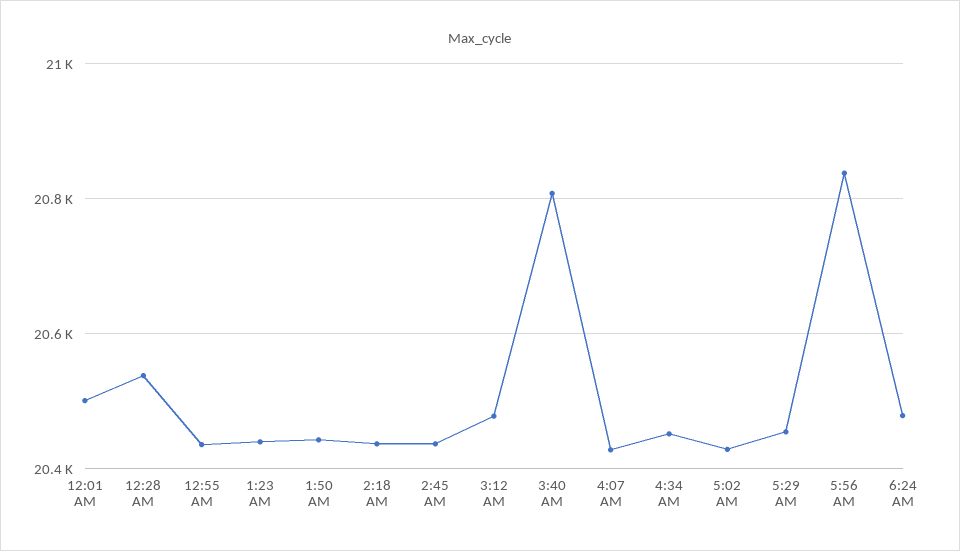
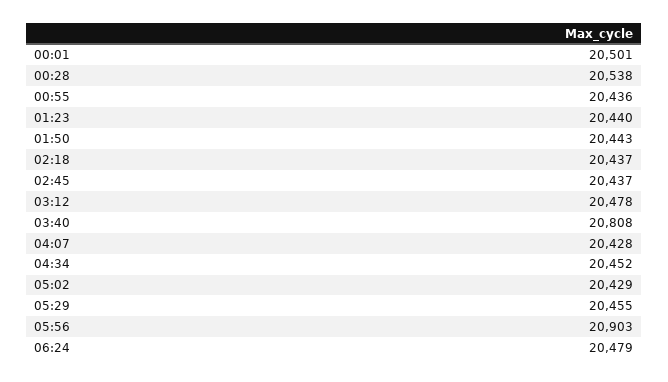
  {
    "12:01 AM": 20501,
    "12:28 AM": 20538,
    "12:55 AM": 20436,
    "1:23 AM": 20440,
    "1:50 AM": 20443,
    "2:18 AM": 20437,
    "2:45 AM": 20437,
    "3:12 AM": 20478,
    "3:40 AM": 20808,
    "4:07 AM": 20428,
    "4:34 AM": 20452,
    "5:02 AM": 20429,
    "5:29 AM": 20455,
-   "5:56 AM": 20840,
+   "5:56 AM": 20903,
    "6:24 AM": 20479
  }

